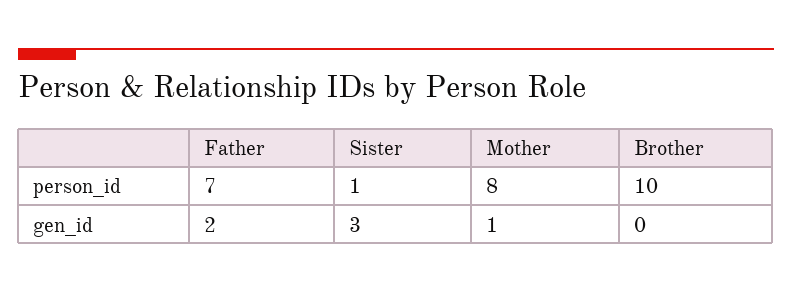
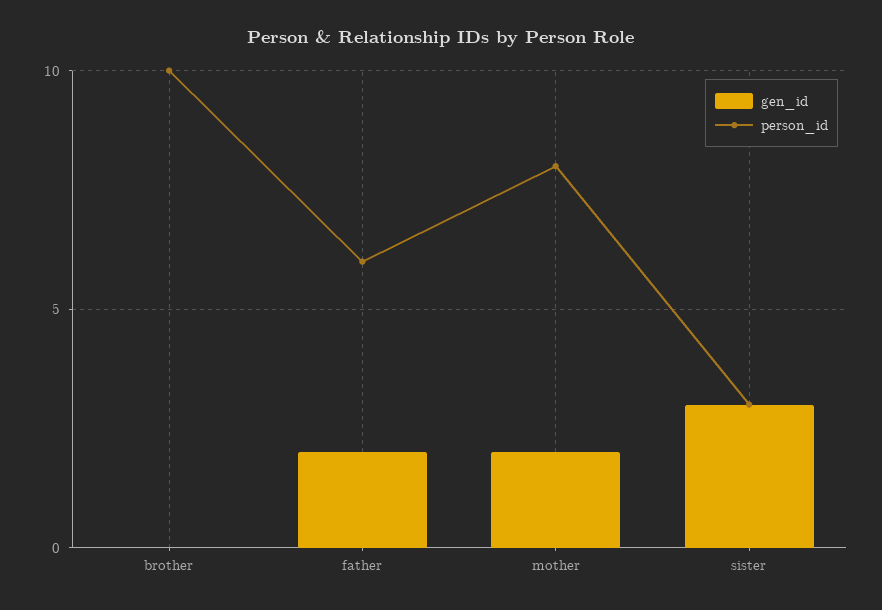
  {
    "person_id": {
-     "Father": 7,
+     "Father": 6,
-     "Sister": 1,
+     "Sister": 3,
      "Mother": 8,
      "Brother": 10
    },
    "gen_id": {
      "Father": 2,
      "Sister": 3,
-     "Mother": 1,
+     "Mother": 2,
      "Brother": 0
    }
  }

